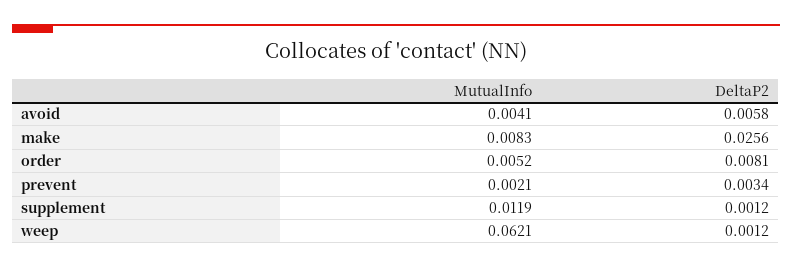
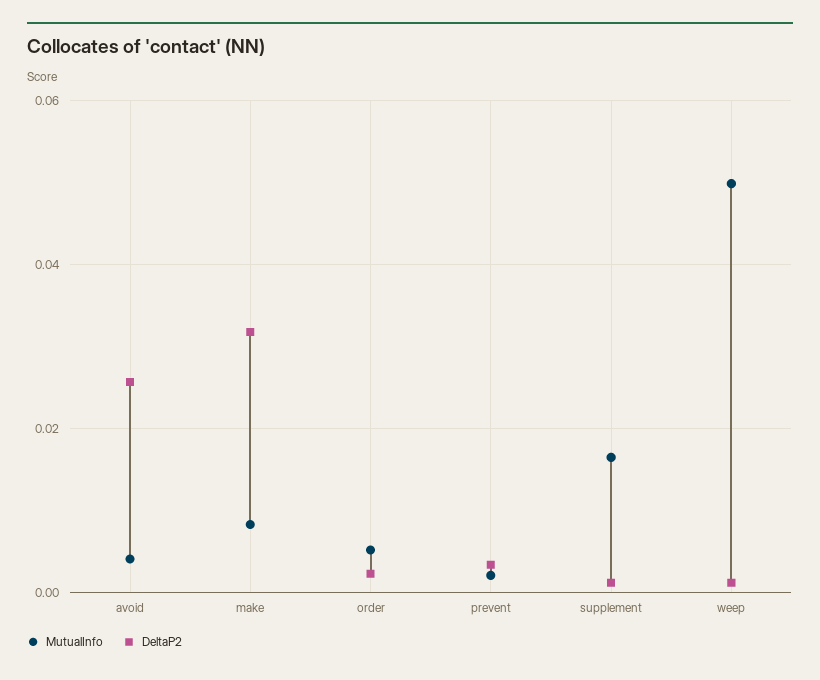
  {
    "MutualInfo": {
      "avoid": 0.0041,
      "make": 0.0083,
      "order": 0.0052,
      "prevent": 0.0021,
-     "supplement": 0.0119,
+     "supplement": 0.016,
-     "weep": 0.0621
+     "weep": 0.05
    },
    "DeltaP2": {
-     "avoid": 0.0058,
+     "avoid": 0.026,
-     "make": 0.0256,
+     "make": 0.032,
-     "order": 0.0081,
+     "order": 0.002,
      "prevent": 0.0034,
      "supplement": 0.0012,
      "weep": 0.0012
    }
  }

